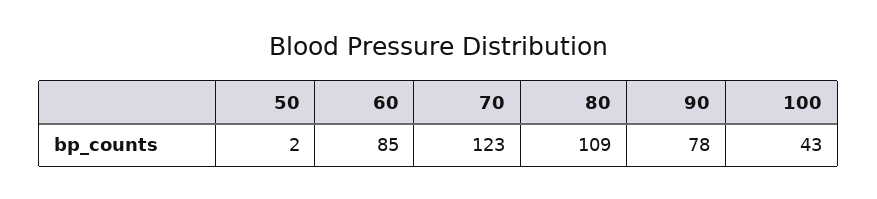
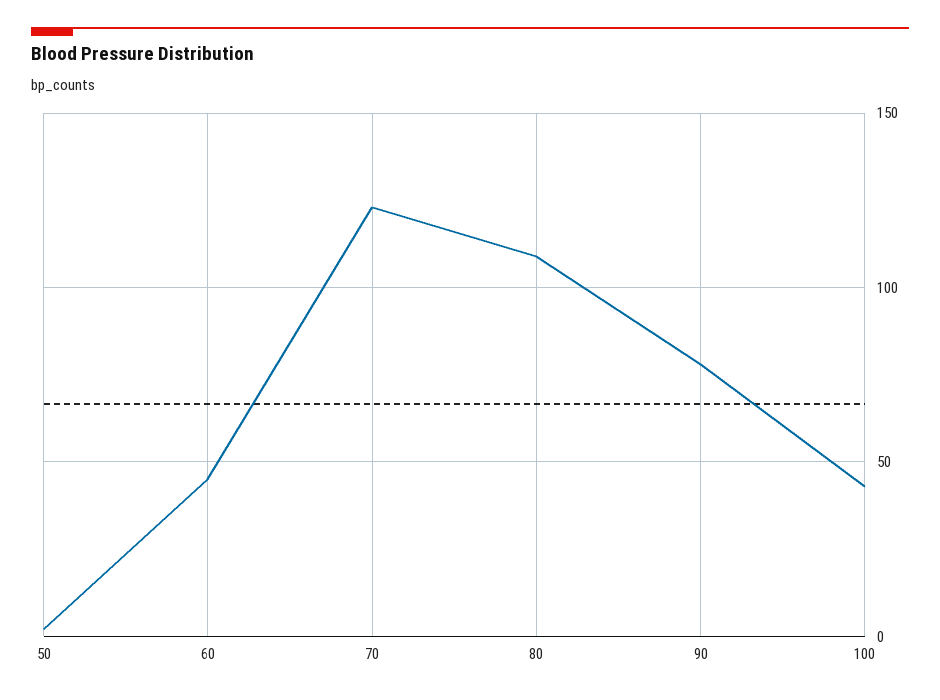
  {
    "50": 2,
-   "60": 85,
+   "60": 45,
    "70": 123,
    "80": 109,
    "90": 78,
    "100": 43
  }

